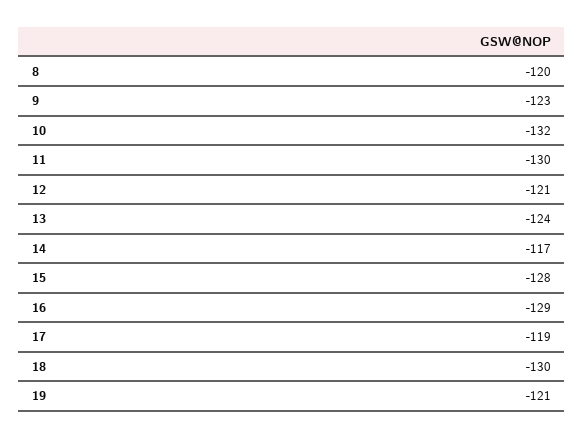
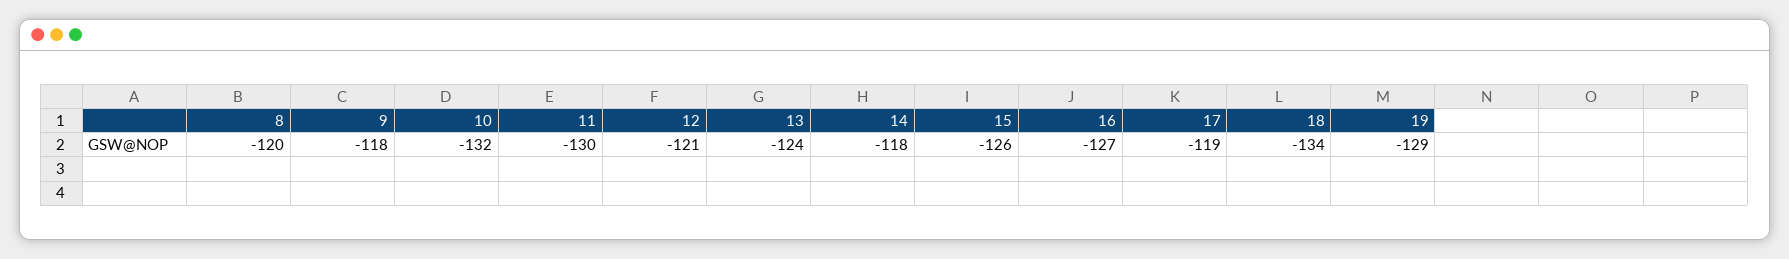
  {
    "8": -120,
-   "9": -123,
+   "9": -118,
    "10": -132,
    "11": -130,
    "12": -121,
    "13": -124,
-   "14": -117,
+   "14": -118,
-   "15": -128,
+   "15": -126,
-   "16": -129,
+   "16": -127,
    "17": -119,
-   "18": -130,
+   "18": -134,
-   "19": -121
+   "19": -129
  }

